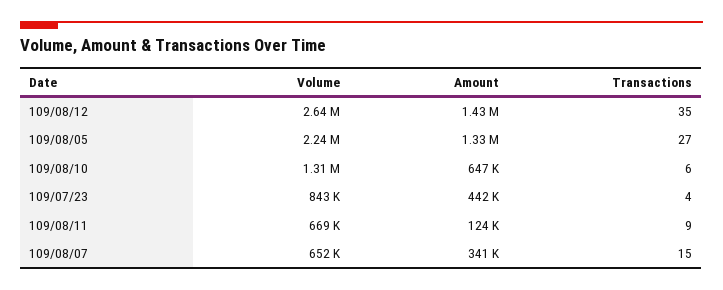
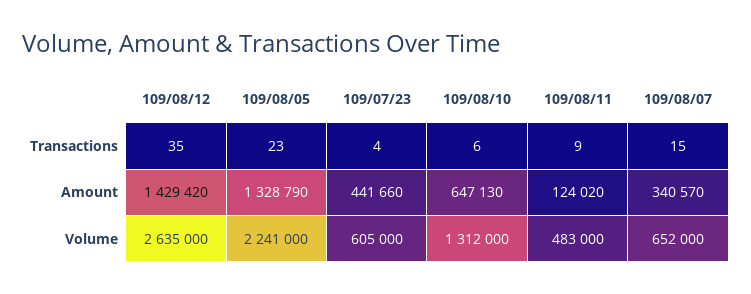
  {
    "Volume": {
      "109/08/12": 2635000,
      "109/08/05": 2241000,
      "109/08/10": 1312000,
-     "109/07/23": 843000,
+     "109/07/23": 605000,
-     "109/08/11": 669000,
+     "109/08/11": 483000,
      "109/08/07": 652000
    },
    "Amount": {
      "109/08/12": 1429420,
      "109/08/05": 1328790,
      "109/08/10": 647130,
      "109/07/23": 441660,
      "109/08/11": 124020,
      "109/08/07": 340570
    },
    "Transactions": {
      "109/08/12": 35,
-     "109/08/05": 27,
+     "109/08/05": 23,
      "109/08/10": 6,
      "109/07/23": 4,
      "109/08/11": 9,
      "109/08/07": 15
    }
  }

